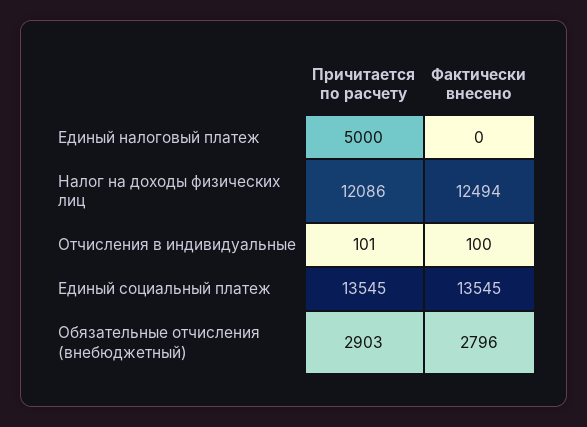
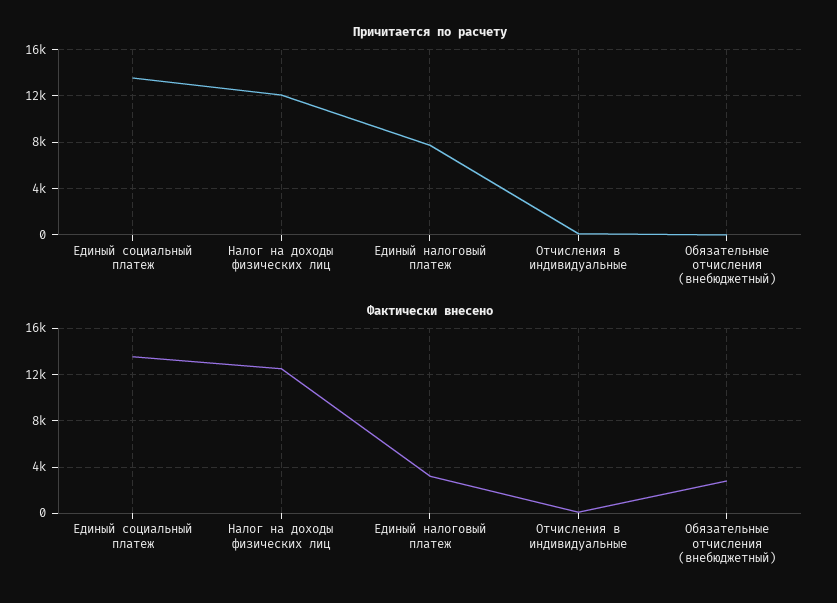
  {
    "Причитается по расчету": {
-     "Единый налоговый платеж": 5000,
+     "Единый налоговый платеж": 8000,
      "Налог на доходы физических лиц": 12086,
      "Отчисления в индивидуальные": 101,
      "Единый социальный платеж": 13545,
-     "Обязательные отчисления (внебюджетный)": 2903
+     "Обязательные отчисления (внебюджетный)": 0
    },
    "Фактически внесено": {
-     "Единый налоговый платеж": 0,
+     "Единый налоговый платеж": 3000,
      "Налог на доходы физических лиц": 12494,
      "Отчисления в индивидуальные": 100,
      "Единый социальный платеж": 13545,
      "Обязательные отчисления (внебюджетный)": 2796
    }
  }

